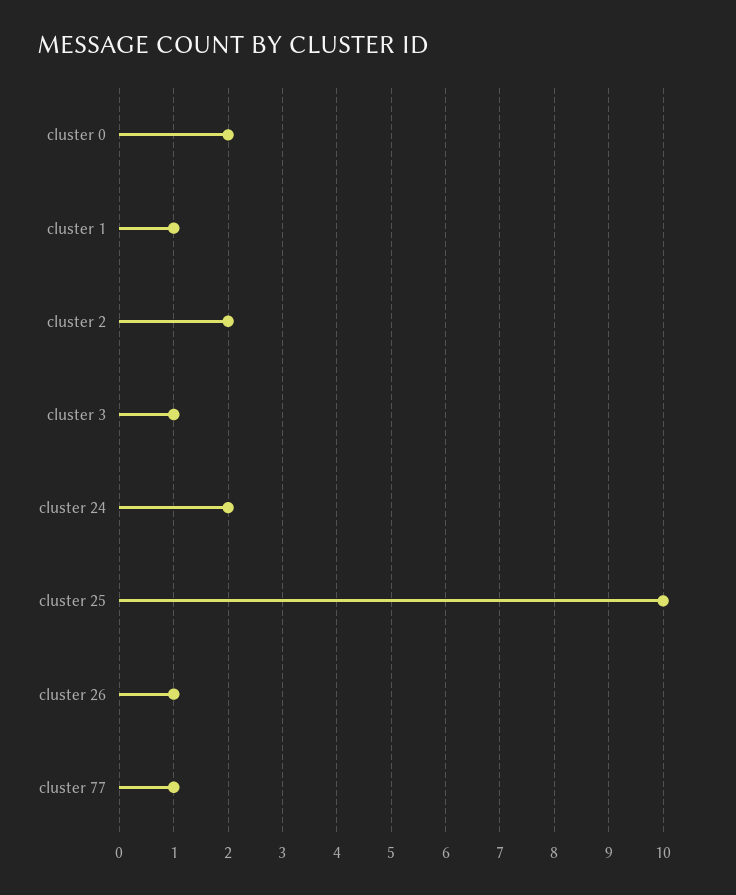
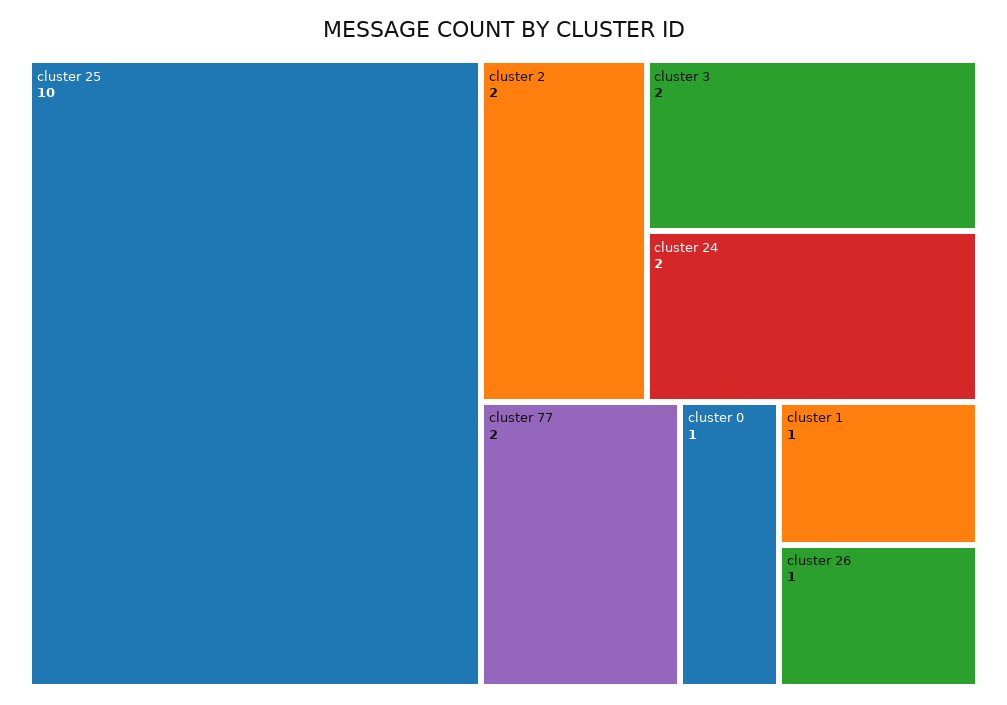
  {
-   "cluster 0": 2,
+   "cluster 0": 1,
    "cluster 1": 1,
    "cluster 2": 2,
-   "cluster 3": 1,
+   "cluster 3": 2,
    "cluster 24": 2,
    "cluster 25": 10,
    "cluster 26": 1,
-   "cluster 77": 1
+   "cluster 77": 2
  }

